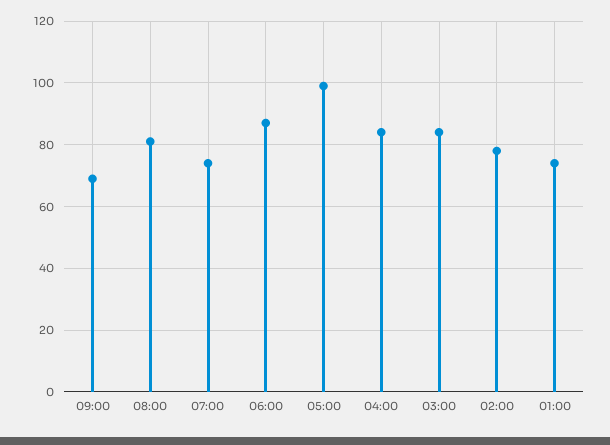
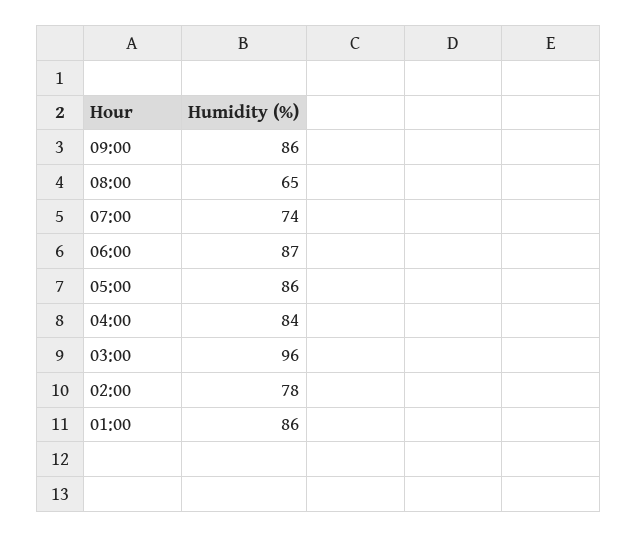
  {
-   "09:00": 70,
+   "09:00": 86,
-   "08:00": 80,
+   "08:00": 65,
    "07:00": 74,
    "06:00": 87,
-   "05:00": 100,
+   "05:00": 86,
    "04:00": 84,
-   "03:00": 85,
+   "03:00": 96,
    "02:00": 78,
-   "01:00": 75
+   "01:00": 86
  }

